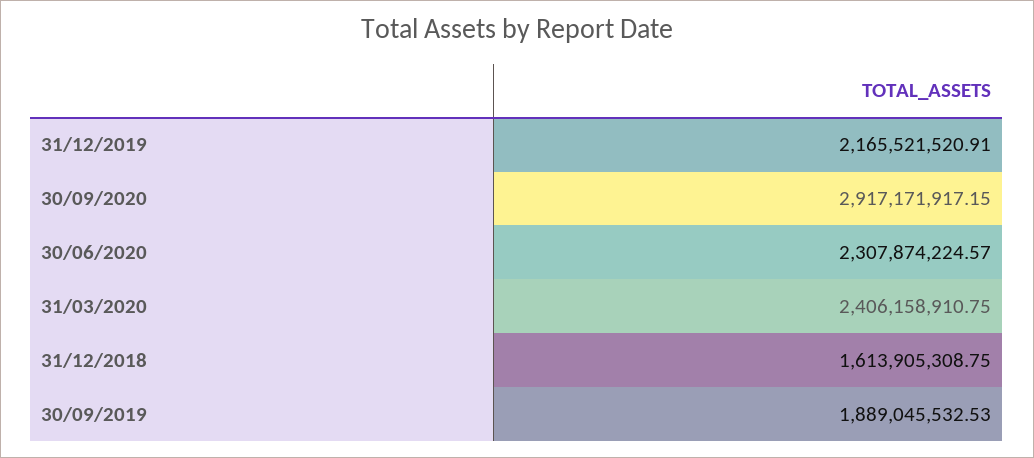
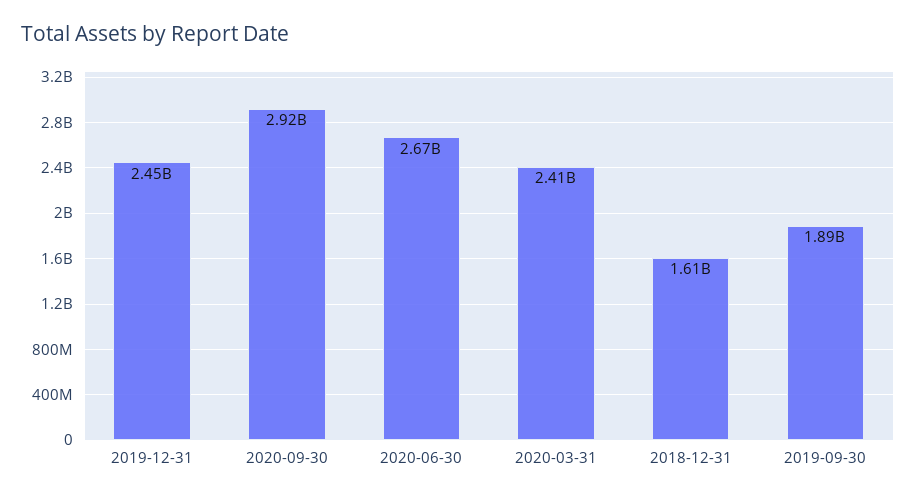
  {
-   "31/12/2019": 2165521520.91,
+   "31/12/2019": 2450000000,
    "30/09/2020": 2917171917.15,
-   "30/06/2020": 2307874224.57,
+   "30/06/2020": 2670000000,
    "31/03/2020": 2406158910.75,
    "31/12/2018": 1613905308.75,
    "30/09/2019": 1889045532.53
  }

